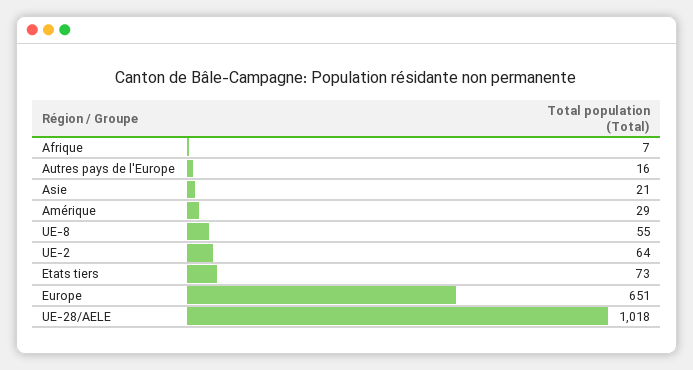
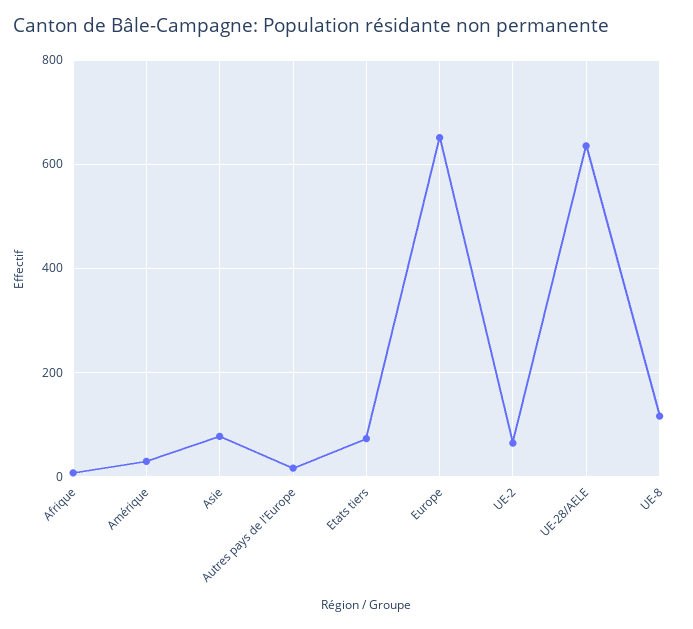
  {
    "Afrique": 7,
    "Autres pays de l'Europe": 16,
-   "Asie": 21,
+   "Asie": 80,
    "Amérique": 29,
-   "UE-8": 55,
+   "UE-8": 120,
    "UE-2": 64,
    "Etats tiers": 73,
    "Europe": 651,
-   "UE-28/AELE": 1018
+   "UE-28/AELE": 640
  }

